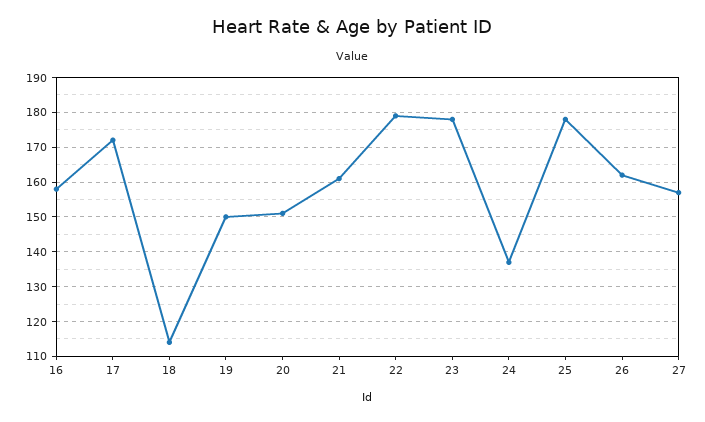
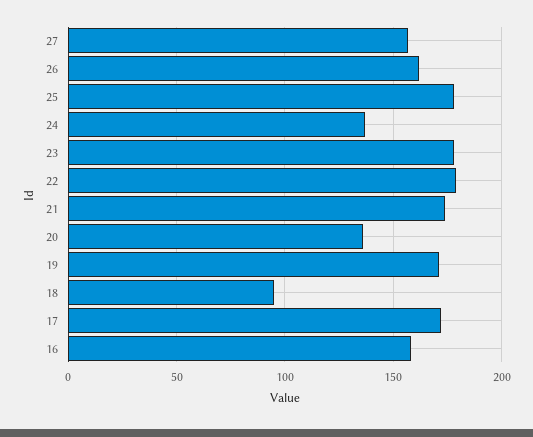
  {
    "16": 160,
    "17": 170,
-   "18": 115,
+   "18": 95,
-   "19": 150,
+   "19": 170,
-   "20": 150,
+   "20": 135,
-   "21": 160,
+   "21": 175,
    "22": 180,
    "23": 180,
    "24": 135,
    "25": 180,
    "26": 160,
    "27": 155
  }

